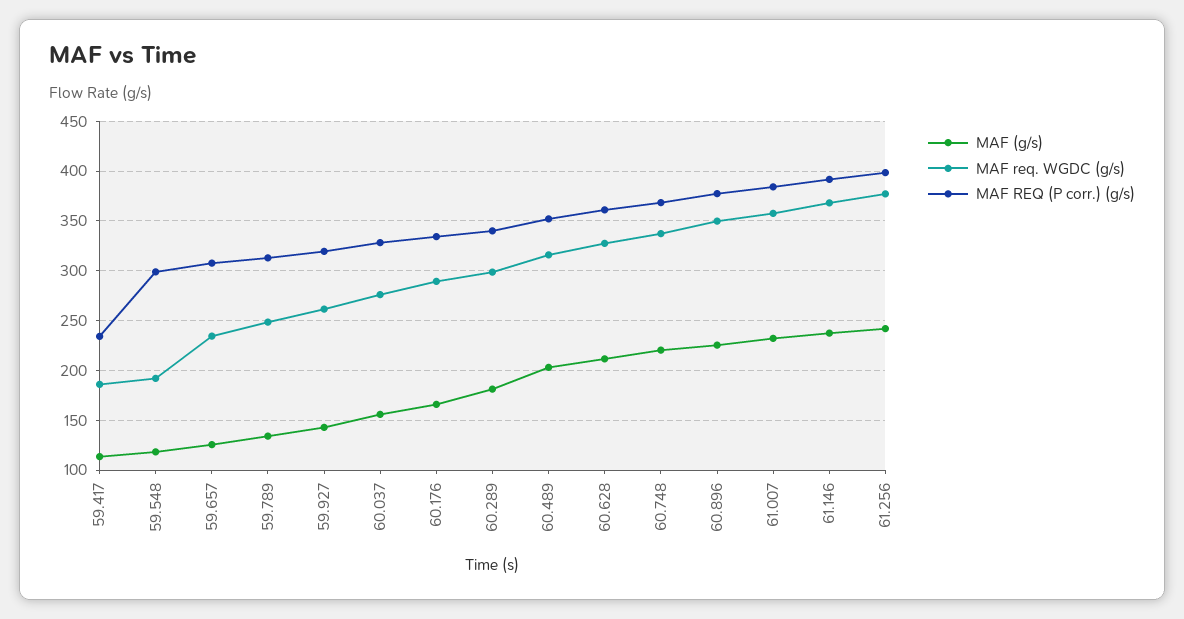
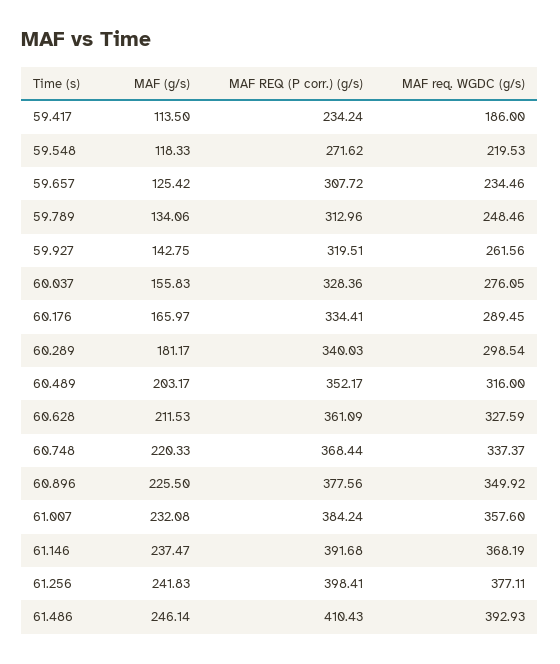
  {
    "MAF (g/s)": {
      "59.417": 113.5,
      "59.548": 118.33,
      "59.657": 125.42,
      "59.789": 134.06,
      "59.927": 142.75,
      "60.037": 155.83,
      "60.176": 165.97,
      "60.289": 181.17,
      "60.489": 203.17,
      "60.628": 211.53,
      "60.748": 220.33,
      "60.896": 225.5,
      "61.007": 232.08,
      "61.146": 237.47,
-     "61.256": 241.83
+     "61.256": 241.83,
+     "61.486": 246.14
    },
    "MAF req. WGDC (g/s)": {
      "59.417": 186,
-     "59.548": 190,
+     "59.548": 219.53,
      "59.657": 234.46,
      "59.789": 248.46,
      "59.927": 261.56,
      "60.037": 276.05,
      "60.176": 289.45,
      "60.289": 298.54,
      "60.489": 316,
      "60.628": 327.59,
      "60.748": 337.37,
      "60.896": 349.92,
      "61.007": 357.6,
      "61.146": 368.19,
-     "61.256": 377.11
+     "61.256": 377.11,
+     "61.486": 392.93
    },
    "MAF REQ (P corr.) (g/s)": {
      "59.417": 234.24,
-     "59.548": 300,
+     "59.548": 271.62,
      "59.657": 307.72,
      "59.789": 312.96,
      "59.927": 319.51,
      "60.037": 328.36,
      "60.176": 334.41,
      "60.289": 340.03,
      "60.489": 352.17,
      "60.628": 361.09,
      "60.748": 368.44,
      "60.896": 377.56,
      "61.007": 384.24,
      "61.146": 391.68,
-     "61.256": 398.41
+     "61.256": 398.41,
+     "61.486": 410.43
    }
  }

